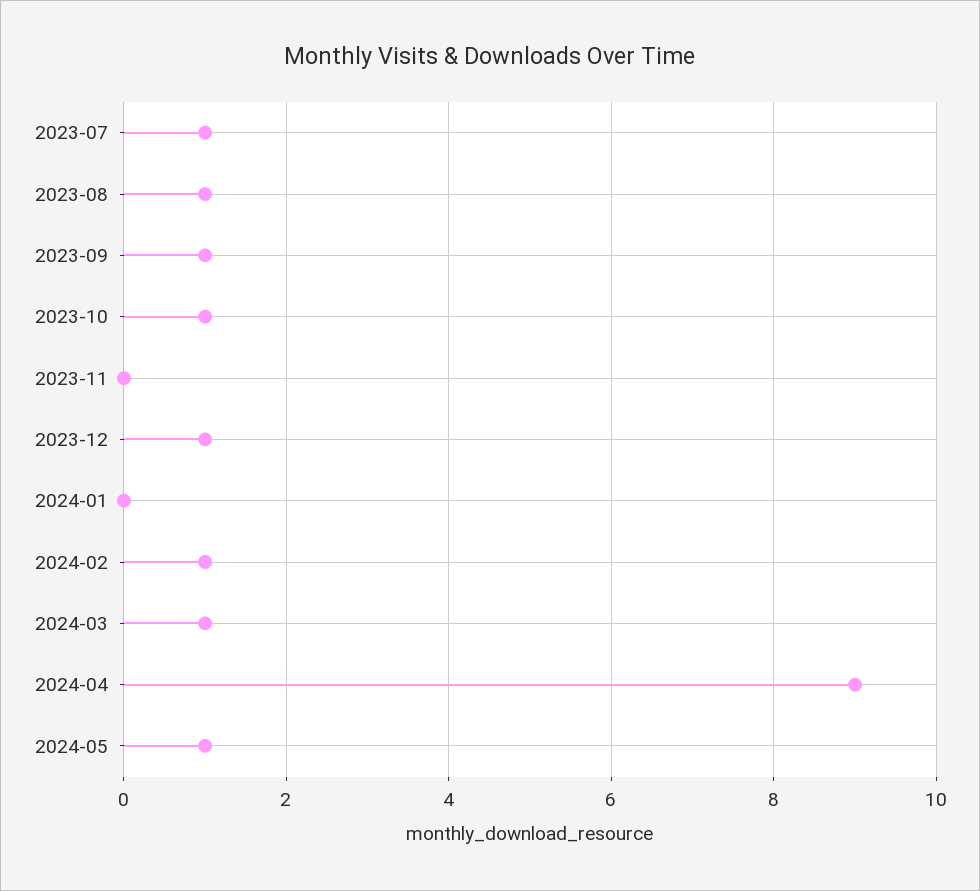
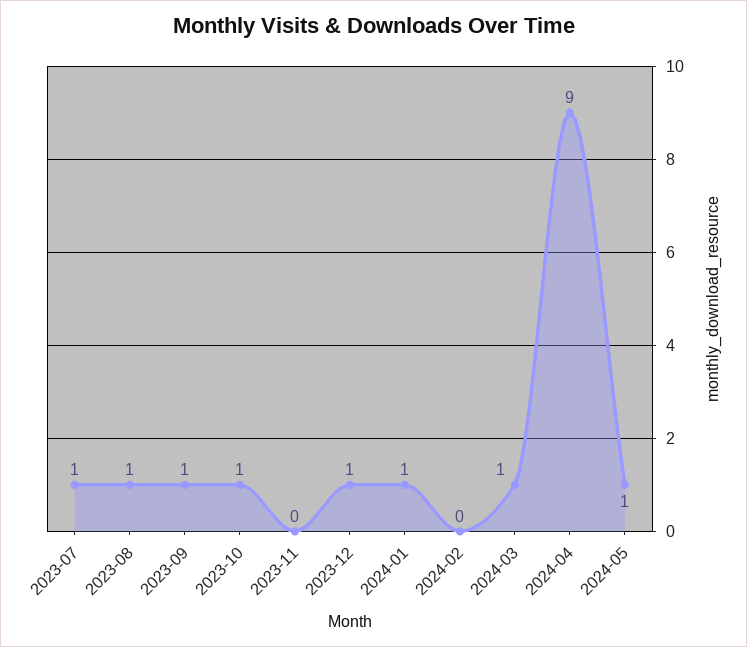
  {
    "2023-07": 1,
    "2023-08": 1,
    "2023-09": 1,
    "2023-10": 1,
    "2023-11": 0,
    "2023-12": 1,
-   "2024-01": 0,
+   "2024-01": 1,
-   "2024-02": 1,
+   "2024-02": 0,
    "2024-03": 1,
    "2024-04": 9,
    "2024-05": 1
  }

